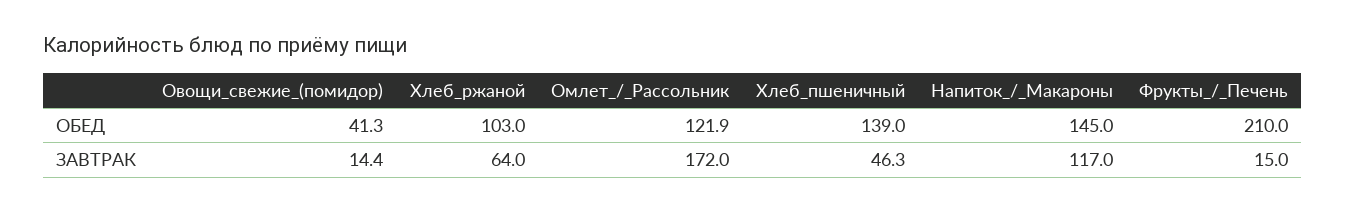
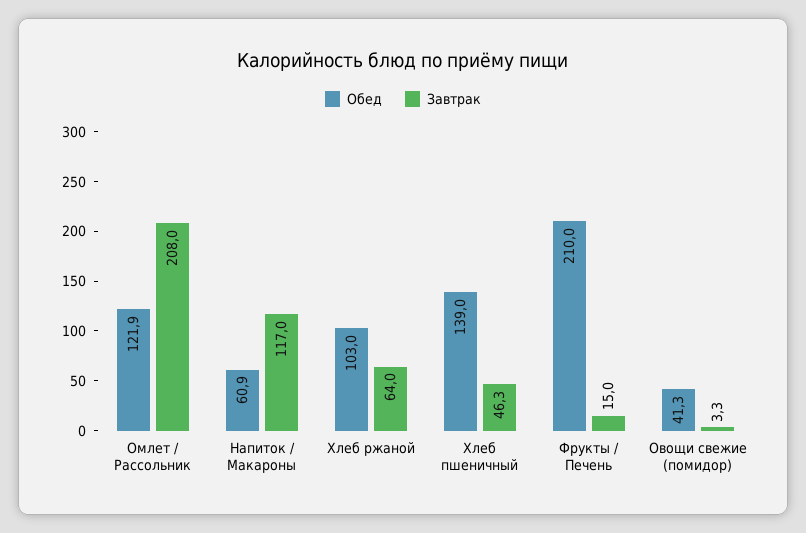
  {
    "ОБЕД": {
      "Овощи_свежие_(помидор)": 41.3,
      "Хлеб_ржаной": 103,
      "Омлет_/_Рассольник": 121.9,
      "Хлеб_пшеничный": 139,
-     "Напиток_/_Макароны": 145,
+     "Напиток_/_Макароны": 60.9,
      "Фрукты_/_Печень": 210
    },
    "ЗАВТРАК": {
-     "Овощи_свежие_(помидор)": 14.4,
+     "Овощи_свежие_(помидор)": 3.3,
      "Хлеб_ржаной": 64,
-     "Омлет_/_Рассольник": 172,
+     "Омлет_/_Рассольник": 208,
      "Хлеб_пшеничный": 46.3,
      "Напиток_/_Макароны": 117,
      "Фрукты_/_Печень": 15
    }
  }

